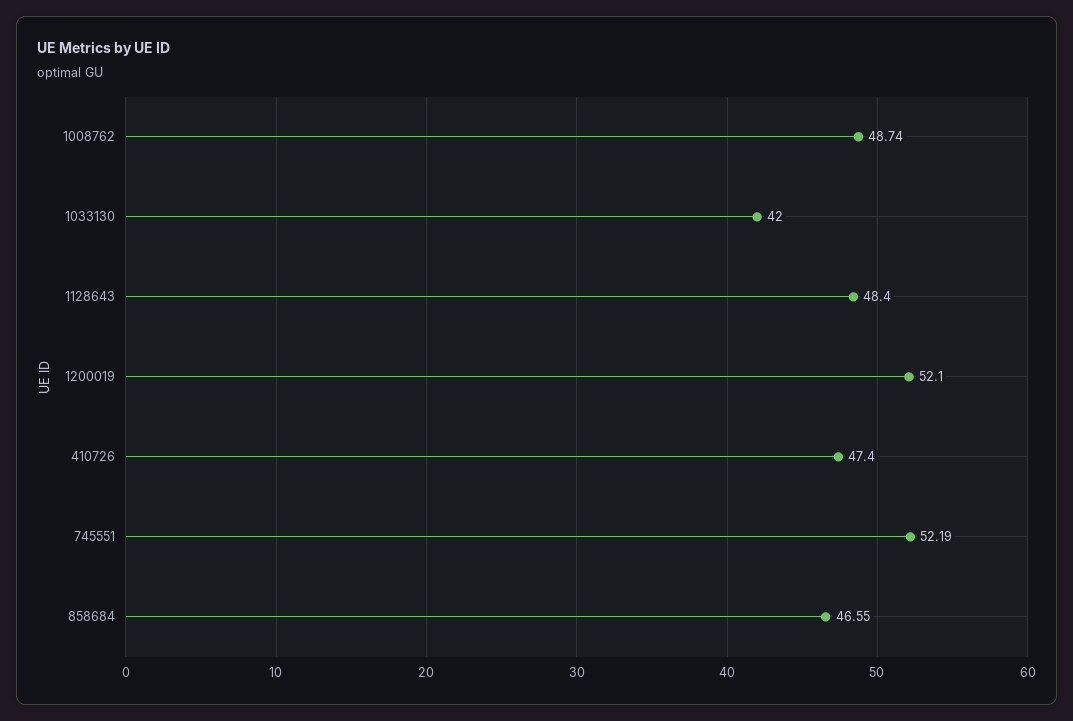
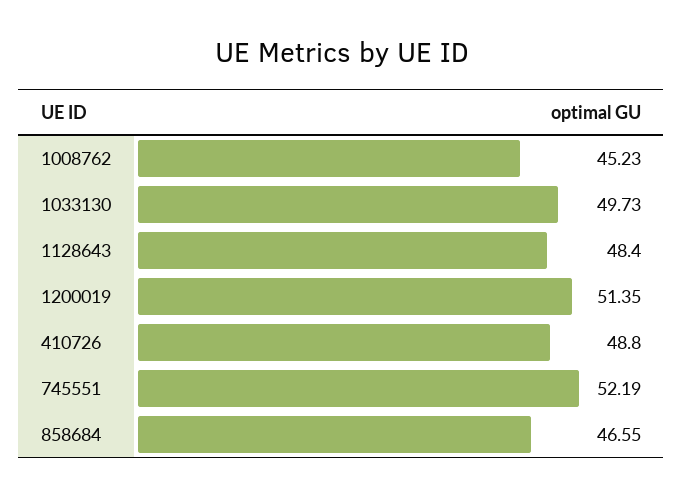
  {
-   "1008762": 48.74,
+   "1008762": 45.23,
-   "1033130": 42,
+   "1033130": 49.73,
    "1128643": 48.4,
-   "1200019": 52.1,
+   "1200019": 51.35,
-   "410726": 47.4,
+   "410726": 48.8,
    "745551": 52.19,
    "858684": 46.55
  }

